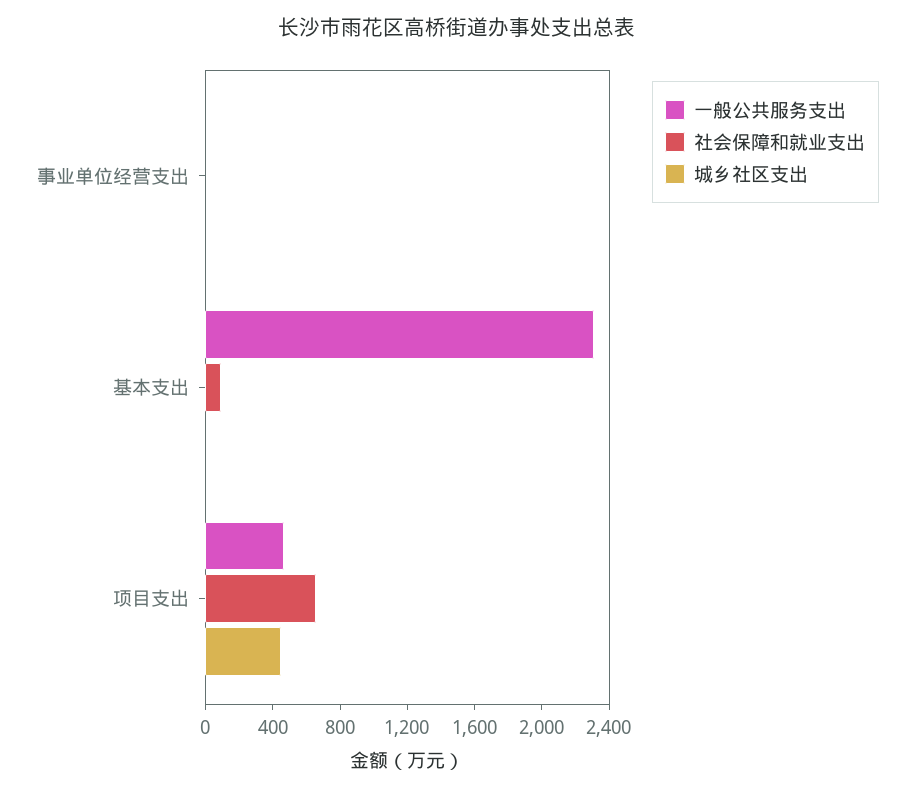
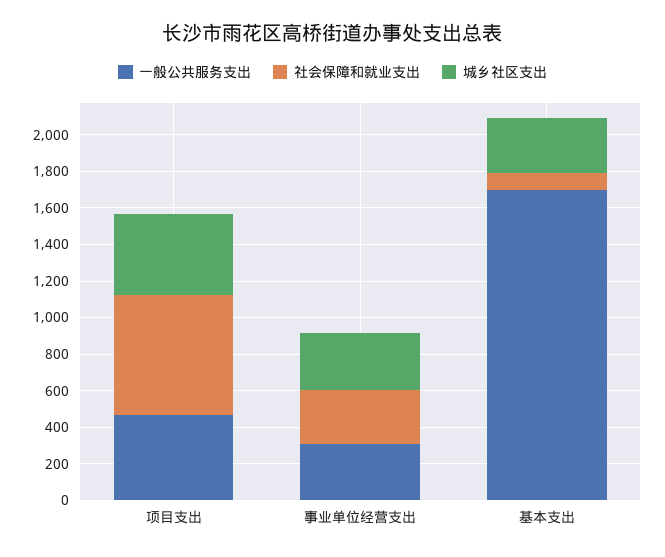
  {
    "一般公共服务支出": {
-     "事业单位经营支出": 0,
+     "事业单位经营支出": 300,
-     "基本支出": 2300,
+     "基本支出": 1700,
      "项目支出": 450
    },
    "社会保障和就业支出": {
-     "事业单位经营支出": 0,
+     "事业单位经营支出": 300,
      "基本支出": 100,
      "项目支出": 650
    },
    "城乡社区支出": {
-     "事业单位经营支出": 0,
+     "事业单位经营支出": 300,
-     "基本支出": 0,
+     "基本支出": 300,
      "项目支出": 450
    }
  }

